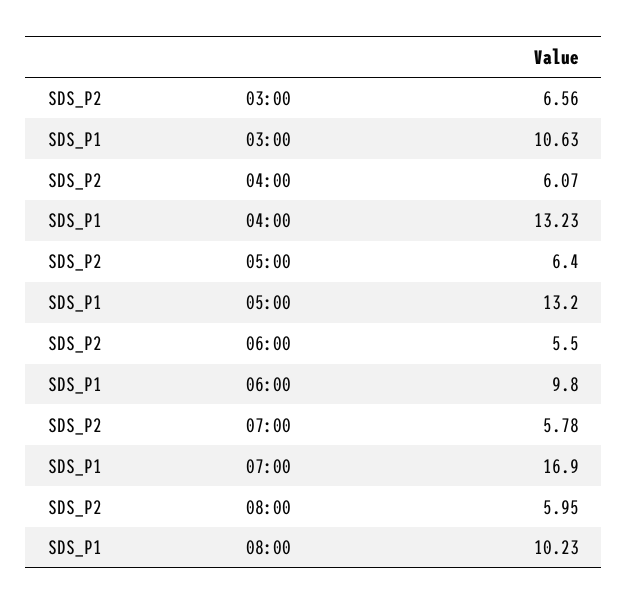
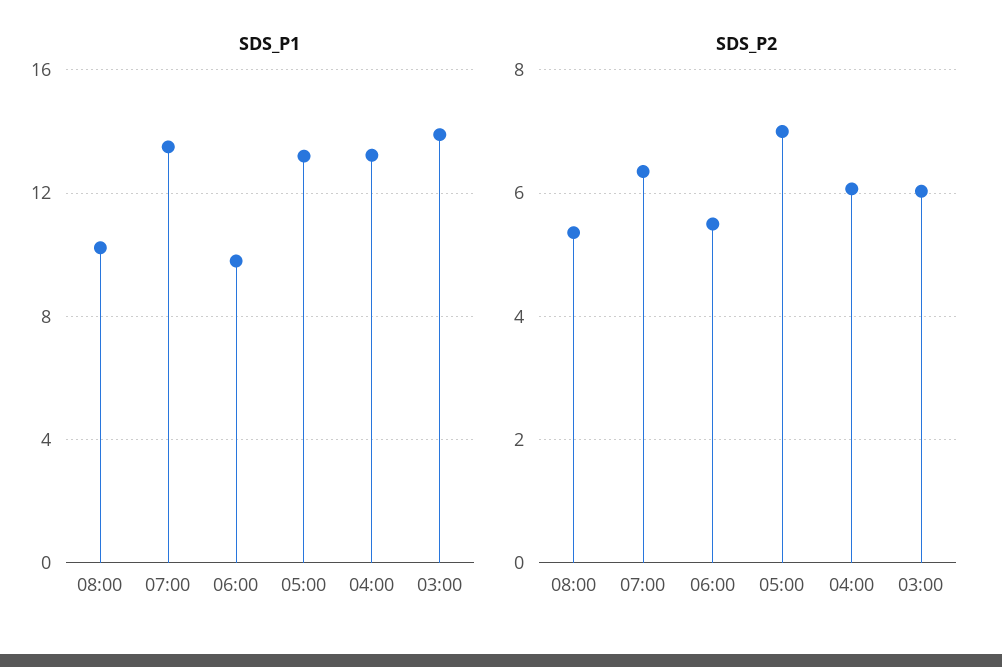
  {
    "SDS_P2": {
-     "03:00": 6.56,
+     "03:00": 6,
      "04:00": 6.07,
-     "05:00": 6.4,
+     "05:00": 7,
      "06:00": 5.5,
-     "07:00": 5.78,
+     "07:00": 6.4,
-     "08:00": 5.95
+     "08:00": 5.4
    },
    "SDS_P1": {
-     "03:00": 10.63,
+     "03:00": 14,
      "04:00": 13.23,
      "05:00": 13.2,
      "06:00": 9.8,
-     "07:00": 16.9,
+     "07:00": 13.5,
      "08:00": 10.23
    }
  }

